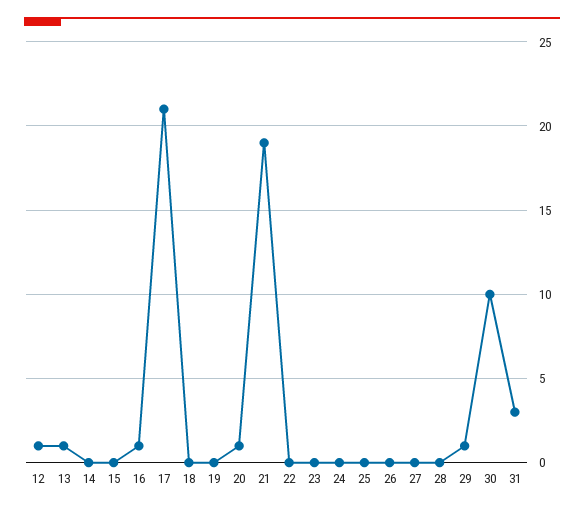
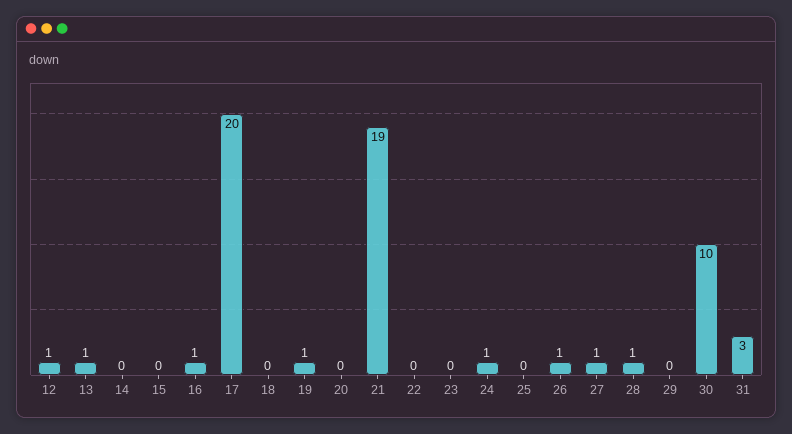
  {
    "12": 1,
    "13": 1,
    "14": 0,
    "15": 0,
    "16": 1,
-   "17": 21,
+   "17": 20,
    "18": 0,
-   "19": 0,
+   "19": 1,
-   "20": 1,
+   "20": 0,
    "21": 19,
    "22": 0,
    "23": 0,
-   "24": 0,
+   "24": 1,
    "25": 0,
-   "26": 0,
+   "26": 1,
-   "27": 0,
+   "27": 1,
-   "28": 0,
+   "28": 1,
-   "29": 1,
+   "29": 0,
    "30": 10,
    "31": 3
  }

